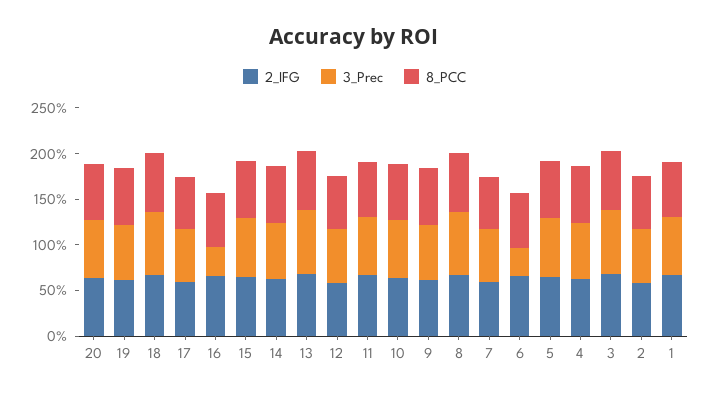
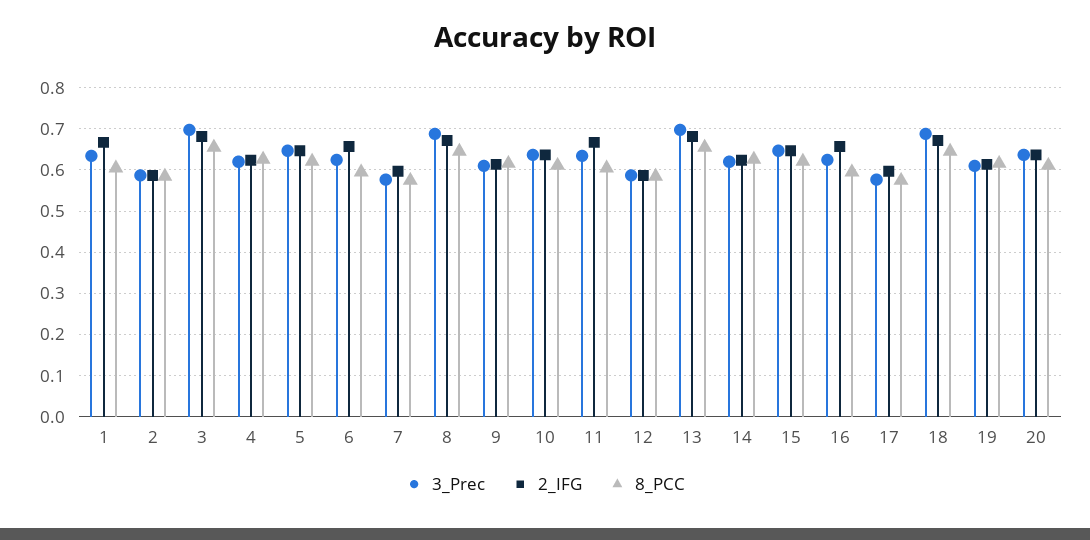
  {
    "2_IFG": {
      "20": 0.64,
      "19": 0.62,
      "18": 0.68,
      "17": 0.6,
      "16": 0.66,
      "15": 0.64,
      "14": 0.62,
      "13": 0.68,
      "12": 0.58,
      "11": 0.66,
      "10": 0.64,
      "9": 0.62,
      "8": 0.68,
      "7": 0.6,
      "6": 0.66,
      "5": 0.64,
      "4": 0.62,
      "3": 0.68,
      "2": 0.58,
      "1": 0.66
    },
    "3_Prec": {
      "20": 0.64,
      "19": 0.6,
      "18": 0.68,
      "17": 0.58,
-     "16": 0.3,
+     "16": 0.62,
      "15": 0.64,
      "14": 0.62,
      "13": 0.7,
      "12": 0.58,
      "11": 0.64,
      "10": 0.64,
      "9": 0.6,
      "8": 0.68,
      "7": 0.58,
-     "6": 0.3,
+     "6": 0.62,
      "5": 0.64,
      "4": 0.62,
      "3": 0.7,
      "2": 0.58,
      "1": 0.64
    },
    "8_PCC": {
      "20": 0.62,
      "19": 0.62,
      "18": 0.64,
      "17": 0.58,
      "16": 0.6,
      "15": 0.62,
      "14": 0.62,
      "13": 0.66,
      "12": 0.58,
      "11": 0.6,
      "10": 0.62,
      "9": 0.62,
      "8": 0.64,
      "7": 0.58,
      "6": 0.6,
      "5": 0.62,
      "4": 0.62,
      "3": 0.66,
      "2": 0.58,
      "1": 0.6
    }
  }

